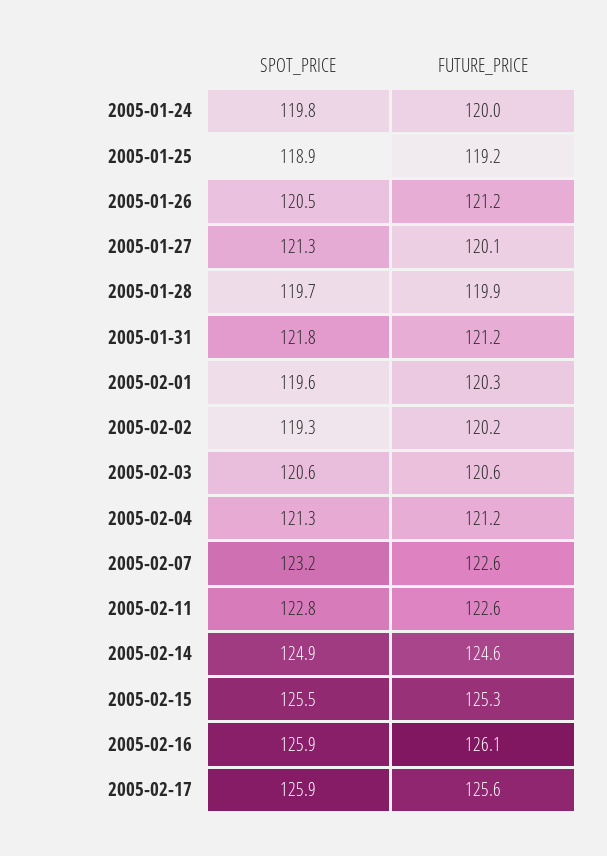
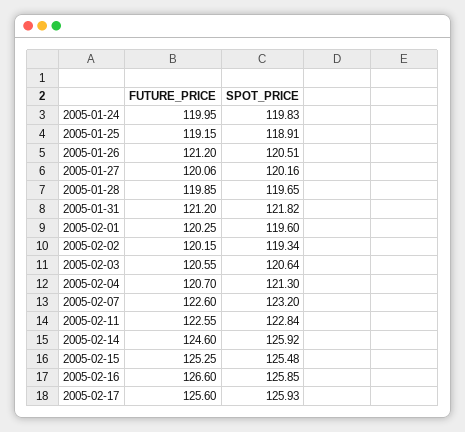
  {
    "SPOT_PRICE": {
      "2005-01-24": 119.83,
      "2005-01-25": 118.91,
      "2005-01-26": 120.51,
-     "2005-01-27": 121.3,
+     "2005-01-27": 120.16,
      "2005-01-28": 119.65,
      "2005-01-31": 121.82,
      "2005-02-01": 119.6,
      "2005-02-02": 119.34,
      "2005-02-03": 120.64,
      "2005-02-04": 121.3,
      "2005-02-07": 123.2,
      "2005-02-11": 122.84,
-     "2005-02-14": 124.9,
+     "2005-02-14": 125.92,
      "2005-02-15": 125.48,
      "2005-02-16": 125.85,
      "2005-02-17": 125.93
    },
    "FUTURE_PRICE": {
      "2005-01-24": 119.95,
      "2005-01-25": 119.15,
      "2005-01-26": 121.2,
      "2005-01-27": 120.06,
      "2005-01-28": 119.85,
      "2005-01-31": 121.2,
      "2005-02-01": 120.25,
      "2005-02-02": 120.15,
      "2005-02-03": 120.55,
-     "2005-02-04": 121.2,
+     "2005-02-04": 120.7,
      "2005-02-07": 122.6,
      "2005-02-11": 122.55,
      "2005-02-14": 124.6,
      "2005-02-15": 125.25,
-     "2005-02-16": 126.1,
+     "2005-02-16": 126.6,
      "2005-02-17": 125.6
    }
  }

